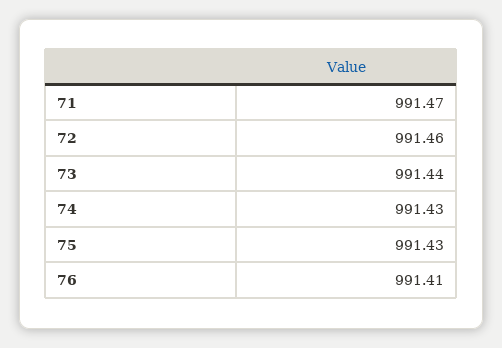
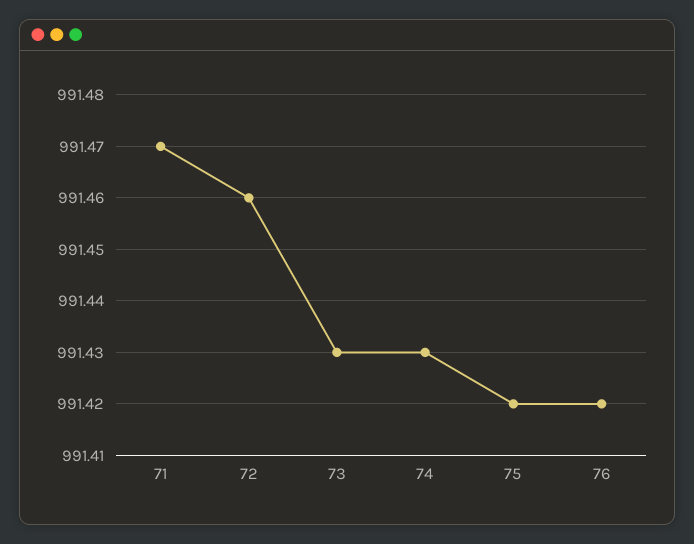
  {
    "71": 991.47,
    "72": 991.46,
-   "73": 991.44,
+   "73": 991.43,
    "74": 991.43,
-   "75": 991.43,
+   "75": 991.42,
-   "76": 991.41
+   "76": 991.42
  }

